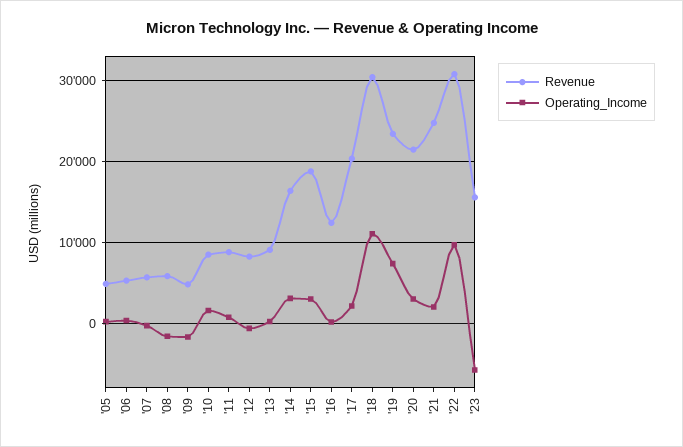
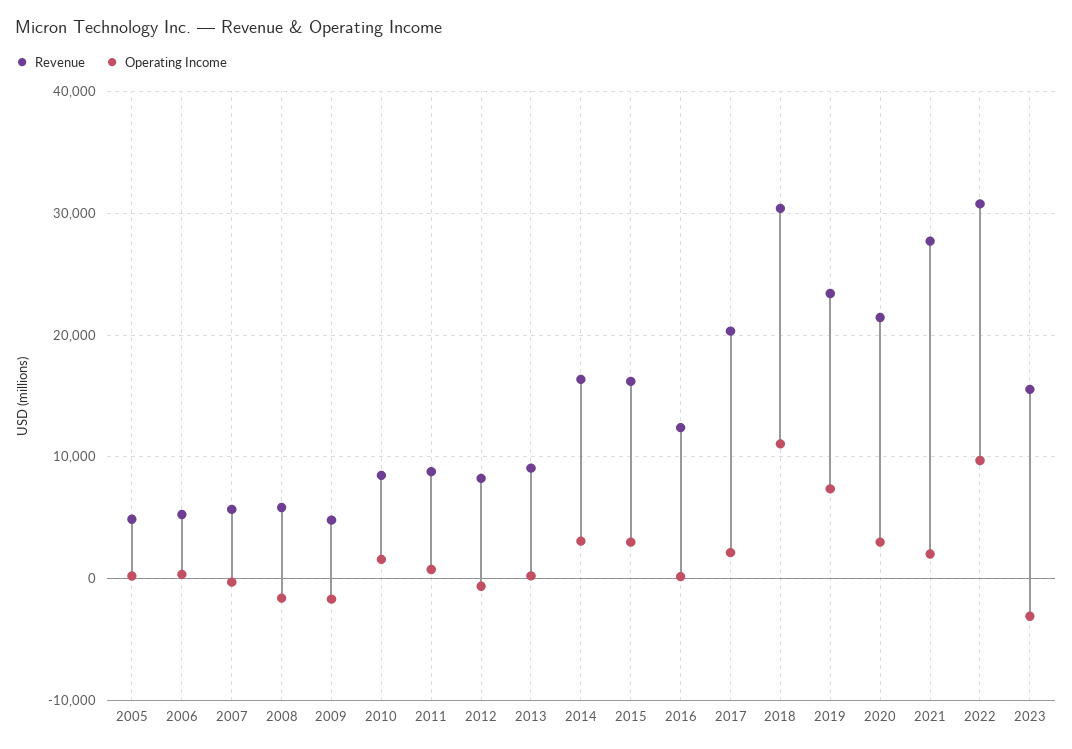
  {
    "Revenue": {
      "'05": 5000,
      "'06": 5000,
      "'07": 6000,
      "'08": 6000,
      "'09": 5000,
      "'10": 8000,
      "'11": 9000,
      "'12": 8000,
      "'13": 9000,
      "'14": 16000,
-     "'15": 19000,
+     "'15": 16000,
      "'16": 12000,
      "'17": 20000,
      "'18": 30000,
      "'19": 23000,
      "'20": 21000,
-     "'21": 25000,
+     "'21": 28000,
      "'22": 31000,
      "'23": 16000
    },
    "Operating_Income": {
      "'05": 0,
      "'06": 0,
      "'07": 0,
      "'08": -2000,
      "'09": -2000,
      "'10": 2000,
      "'11": 1000,
      "'12": -1000,
      "'13": 0,
      "'14": 3000,
      "'15": 3000,
      "'16": 0,
      "'17": 2000,
      "'18": 11000,
      "'19": 7000,
      "'20": 3000,
      "'21": 2000,
      "'22": 10000,
-     "'23": -6000
+     "'23": -3000
    }
  }

